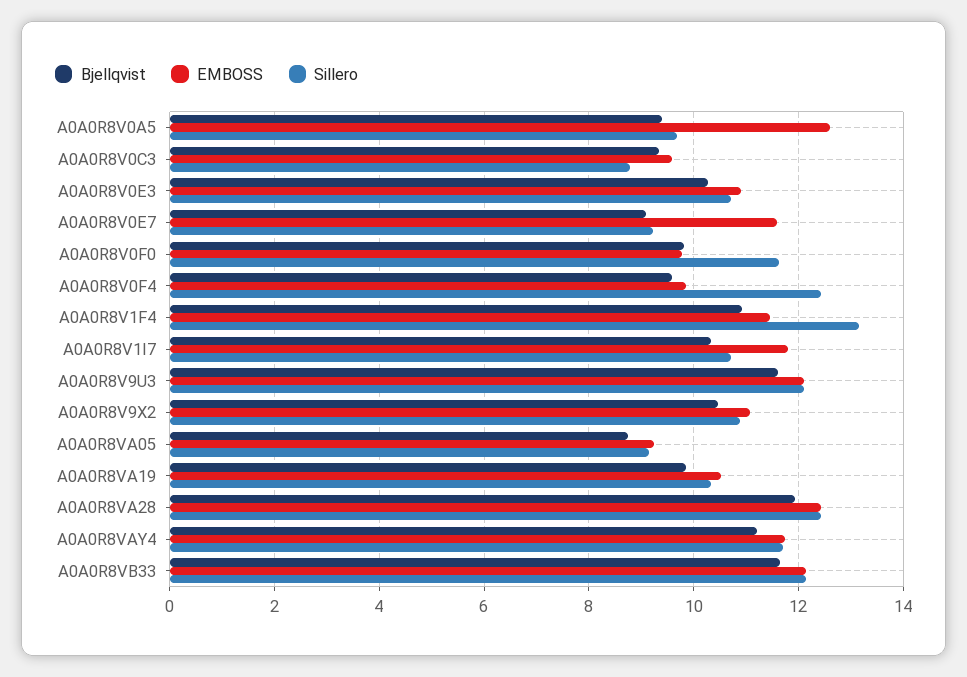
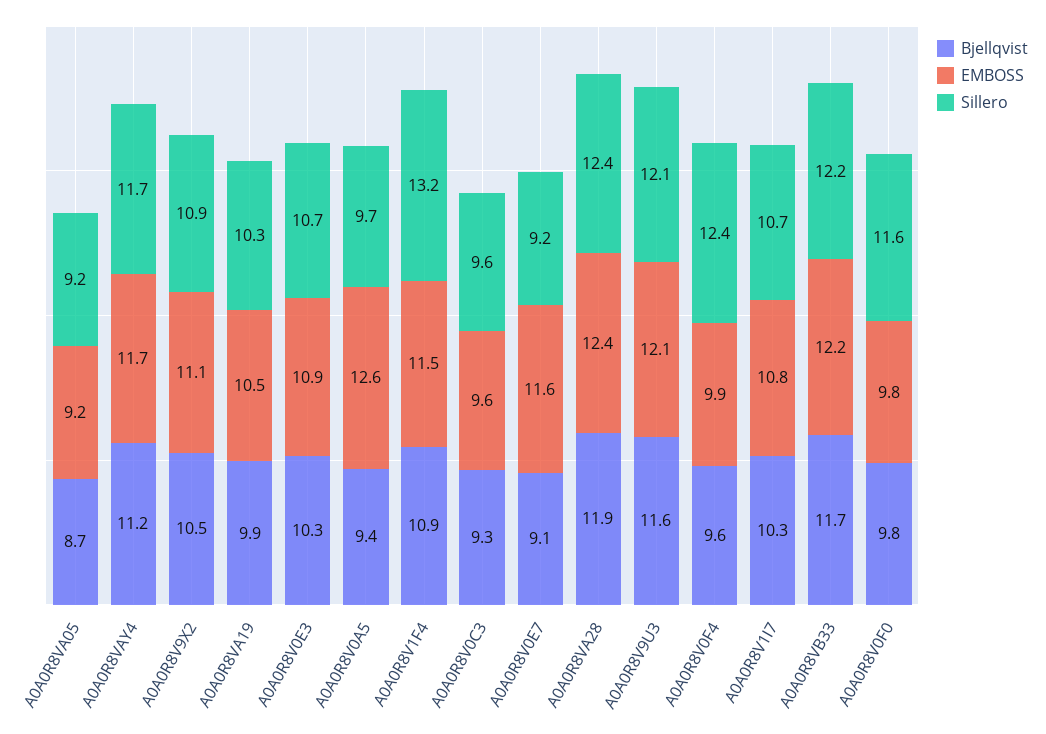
  {
    "Bjellqvist": {
      "A0A0R8V0A5": 9.4,
      "A0A0R8V0C3": 9.3,
      "A0A0R8V0E3": 10.3,
      "A0A0R8V0E7": 9.1,
      "A0A0R8V0F0": 9.8,
      "A0A0R8V0F4": 9.6,
      "A0A0R8V1F4": 10.9,
      "A0A0R8V1I7": 10.3,
      "A0A0R8V9U3": 11.6,
      "A0A0R8V9X2": 10.5,
      "A0A0R8VA05": 8.7,
      "A0A0R8VA19": 9.9,
      "A0A0R8VA28": 11.9,
      "A0A0R8VAY4": 11.2,
      "A0A0R8VB33": 11.7
    },
    "EMBOSS": {
      "A0A0R8V0A5": 12.6,
      "A0A0R8V0C3": 9.6,
      "A0A0R8V0E3": 10.9,
      "A0A0R8V0E7": 11.6,
      "A0A0R8V0F0": 9.8,
      "A0A0R8V0F4": 9.9,
      "A0A0R8V1F4": 11.5,
-     "A0A0R8V1I7": 11.8,
+     "A0A0R8V1I7": 10.8,
      "A0A0R8V9U3": 12.1,
      "A0A0R8V9X2": 11.1,
      "A0A0R8VA05": 9.2,
      "A0A0R8VA19": 10.5,
      "A0A0R8VA28": 12.4,
      "A0A0R8VAY4": 11.7,
      "A0A0R8VB33": 12.2
    },
    "Sillero": {
      "A0A0R8V0A5": 9.7,
-     "A0A0R8V0C3": 8.8,
+     "A0A0R8V0C3": 9.6,
      "A0A0R8V0E3": 10.7,
      "A0A0R8V0E7": 9.2,
      "A0A0R8V0F0": 11.6,
      "A0A0R8V0F4": 12.4,
      "A0A0R8V1F4": 13.2,
      "A0A0R8V1I7": 10.7,
      "A0A0R8V9U3": 12.1,
      "A0A0R8V9X2": 10.9,
      "A0A0R8VA05": 9.2,
      "A0A0R8VA19": 10.3,
      "A0A0R8VA28": 12.4,
      "A0A0R8VAY4": 11.7,
      "A0A0R8VB33": 12.2
    }
  }

